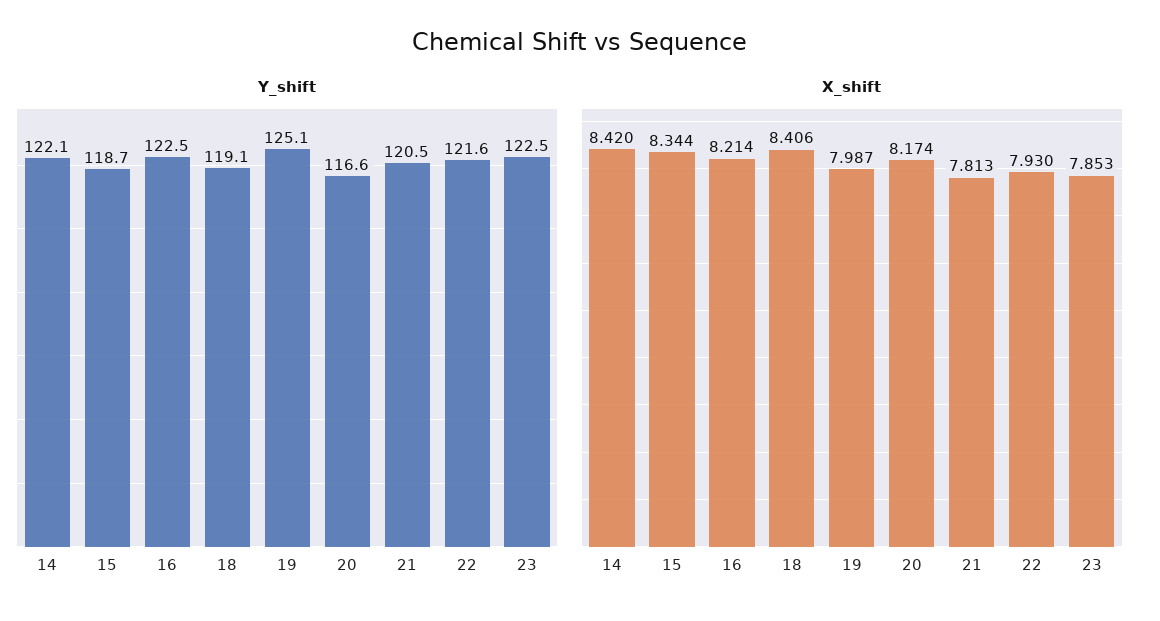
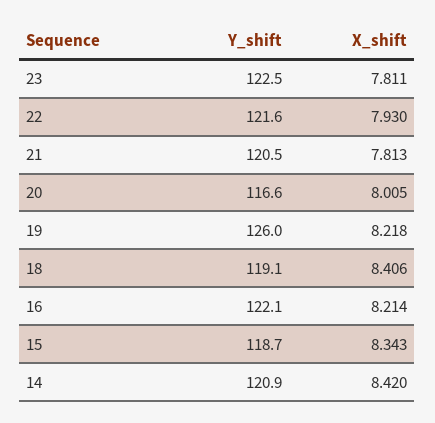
  {
    "Y_shift": {
-     "14": 122.1,
+     "14": 120.9,
      "15": 118.7,
-     "16": 122.5,
+     "16": 122.1,
      "18": 119.1,
-     "19": 125.1,
+     "19": 126,
      "20": 116.6,
      "21": 120.5,
      "22": 121.6,
      "23": 122.5
    },
    "X_shift": {
      "14": 8.42,
-     "15": 8.344,
+     "15": 8.343,
      "16": 8.214,
      "18": 8.406,
-     "19": 7.987,
+     "19": 8.218,
-     "20": 8.174,
+     "20": 8.005,
      "21": 7.813,
      "22": 7.93,
-     "23": 7.853
+     "23": 7.811
    }
  }

